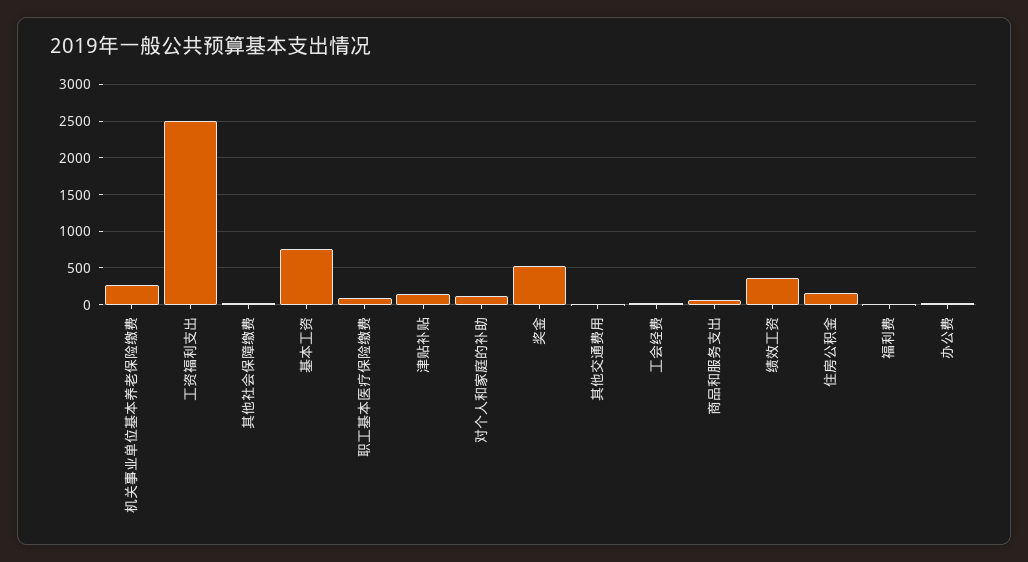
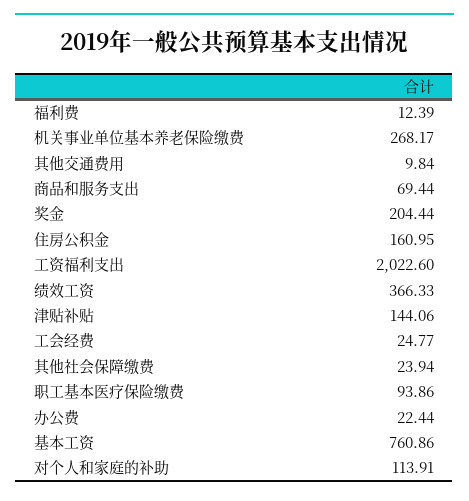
  {
    "机关事业单位基本养老保险缴费": 268.17,
-   "工资福利支出": 2500,
+   "工资福利支出": 2022.6,
    "其他社会保障缴费": 23.94,
    "基本工资": 760.86,
    "职工基本医疗保险缴费": 93.86,
    "津贴补贴": 144.06,
    "对个人和家庭的补助": 113.91,
-   "奖金": 500,
+   "奖金": 204.44,
    "其他交通费用": 9.84,
    "工会经费": 24.77,
    "商品和服务支出": 69.44,
    "绩效工资": 366.33,
    "住房公积金": 160.95,
    "福利费": 12.39,
    "办公费": 22.44
  }

